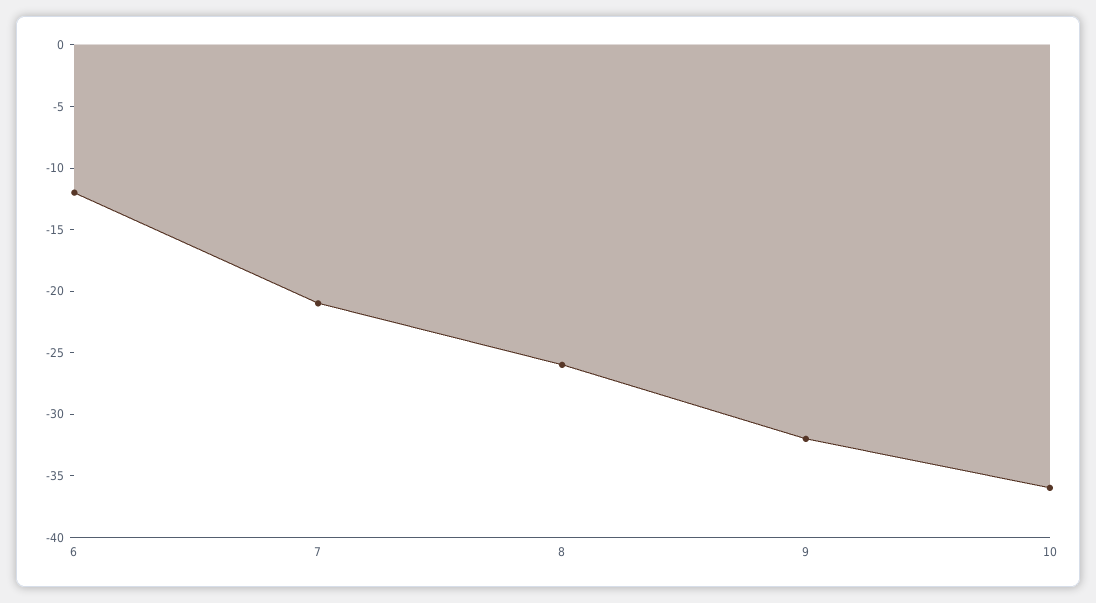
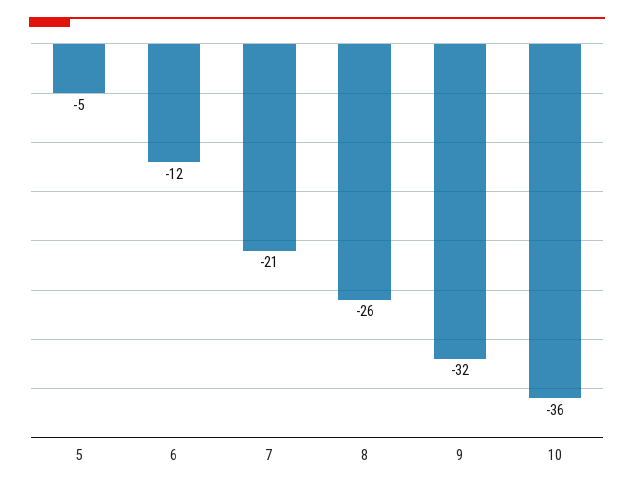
  {
    "6": -12,
    "7": -21,
    "8": -26,
    "9": -32,
-   "10": -36
+   "10": -36,
+   "5": -5
  }

